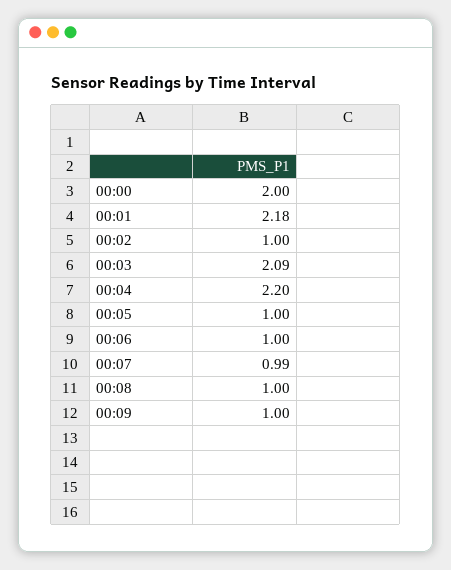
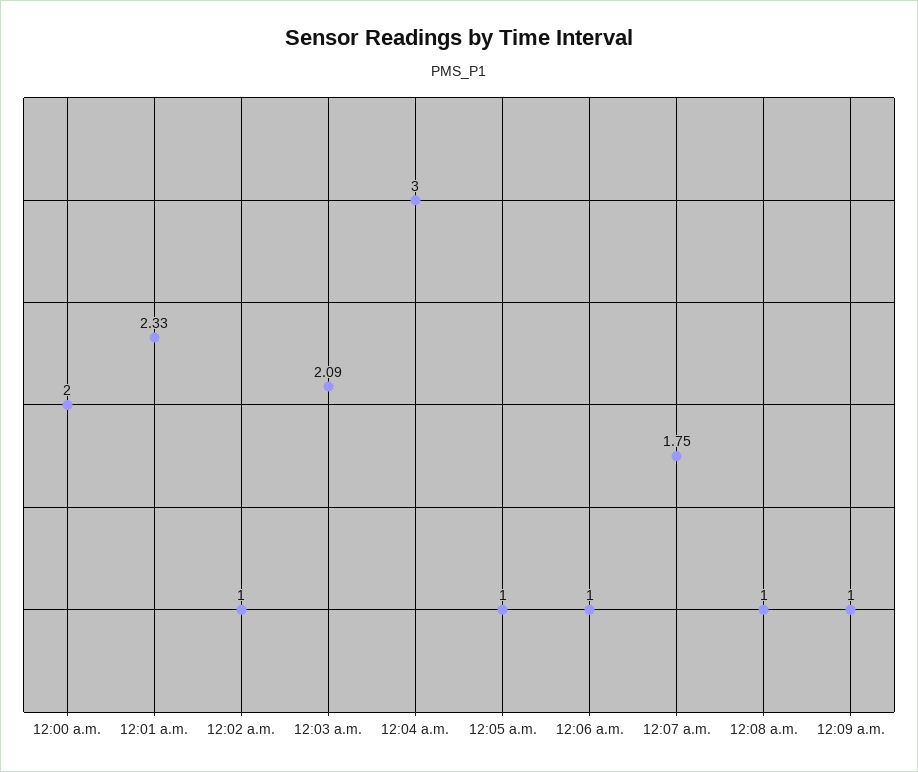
  {
    "00:00": 2,
-   "00:01": 2.18,
+   "00:01": 2.33,
    "00:02": 1,
    "00:03": 2.09,
-   "00:04": 2.2,
+   "00:04": 3,
    "00:05": 1,
    "00:06": 1,
-   "00:07": 0.99,
+   "00:07": 1.75,
    "00:08": 1,
    "00:09": 1
  }

